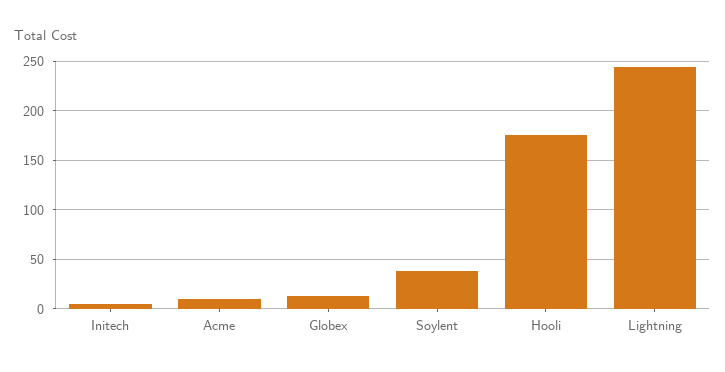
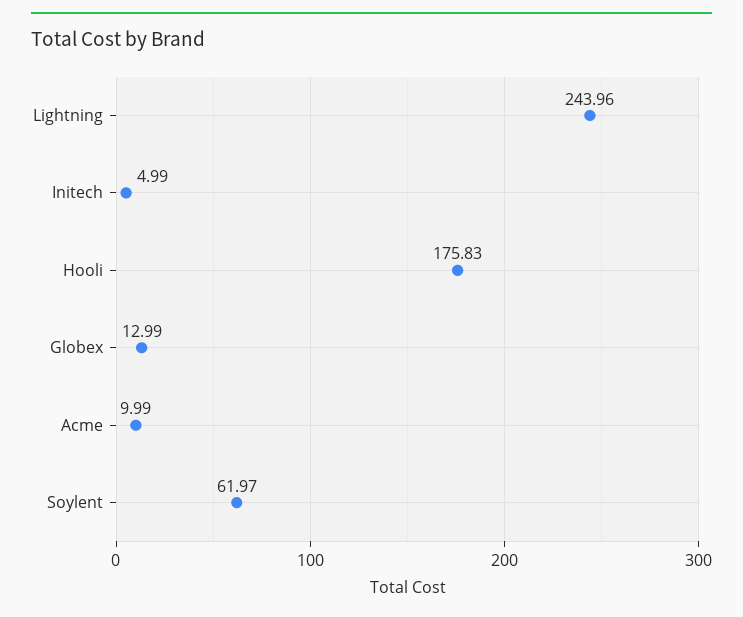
  {
    "Initech": 4.99,
    "Acme": 9.99,
    "Globex": 12.99,
-   "Soylent": 40,
+   "Soylent": 61.97,
    "Hooli": 175.83,
    "Lightning": 243.96
  }

